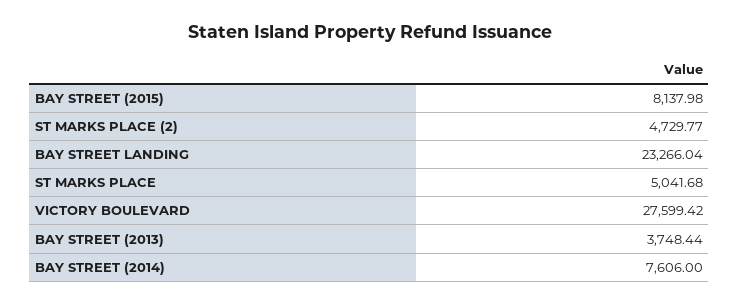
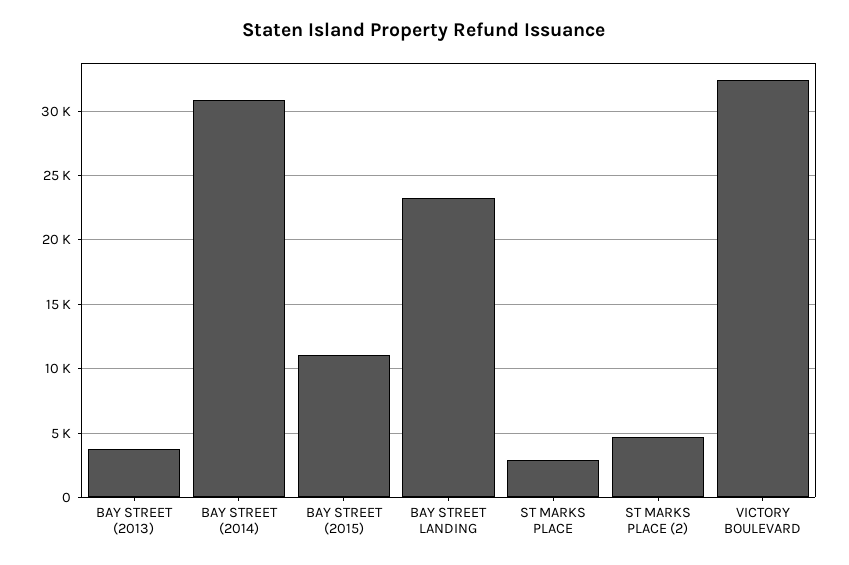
  {
-   "BAY STREET (2015)": 8137.98,
+   "BAY STREET (2015)": 11000,
    "ST MARKS PLACE (2)": 4729.77,
    "BAY STREET LANDING": 23266.04,
-   "ST MARKS PLACE": 5041.68,
+   "ST MARKS PLACE": 3000,
-   "VICTORY BOULEVARD": 27599.42,
+   "VICTORY BOULEVARD": 32500,
    "BAY STREET (2013)": 3748.44,
-   "BAY STREET (2014)": 7606
+   "BAY STREET (2014)": 31000
  }

